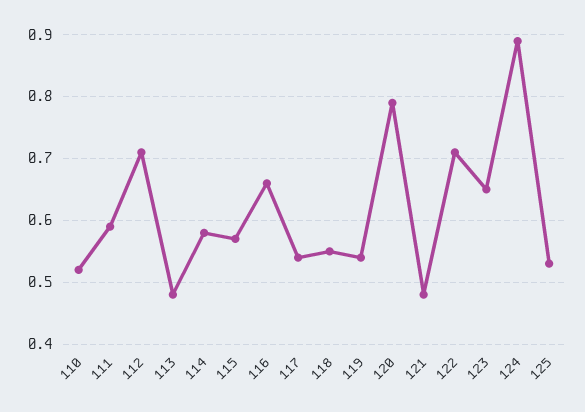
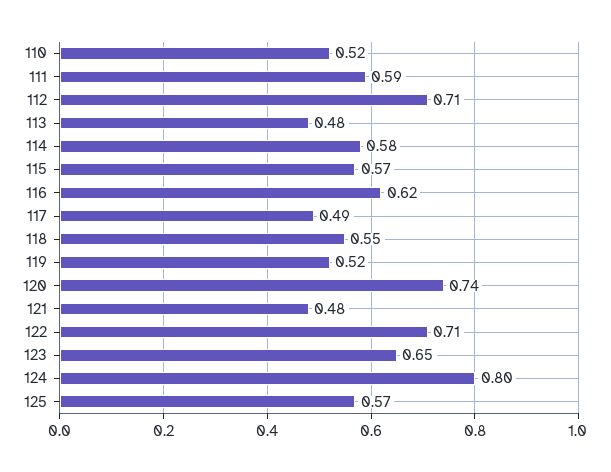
  {
    "110": 0.52,
    "111": 0.59,
    "112": 0.71,
    "113": 0.48,
    "114": 0.58,
    "115": 0.57,
-   "116": 0.66,
+   "116": 0.62,
-   "117": 0.54,
+   "117": 0.49,
    "118": 0.55,
-   "119": 0.54,
+   "119": 0.52,
-   "120": 0.79,
+   "120": 0.74,
    "121": 0.48,
    "122": 0.71,
    "123": 0.65,
-   "124": 0.89,
+   "124": 0.8,
-   "125": 0.53
+   "125": 0.57
  }

